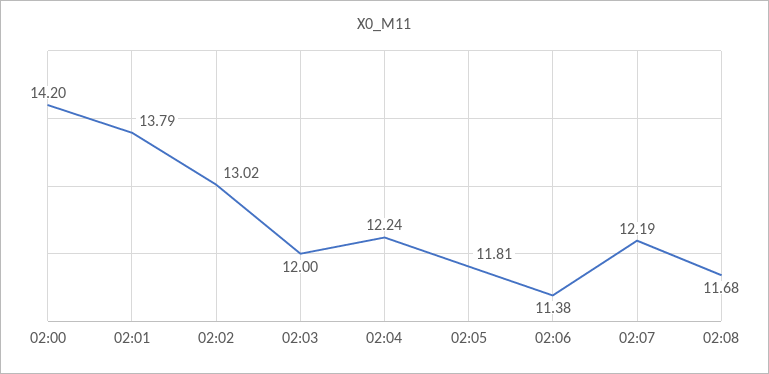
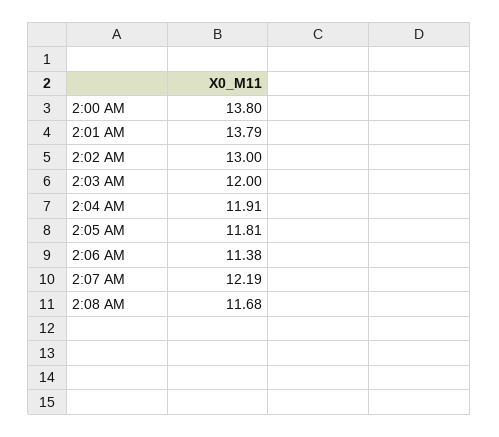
  {
-   "02:00": 14.2,
+   "02:00": 13.8,
    "02:01": 13.79,
-   "02:02": 13.02,
+   "02:02": 13,
    "02:03": 12,
-   "02:04": 12.24,
+   "02:04": 11.91,
    "02:05": 11.81,
    "02:06": 11.38,
    "02:07": 12.19,
    "02:08": 11.68
  }

